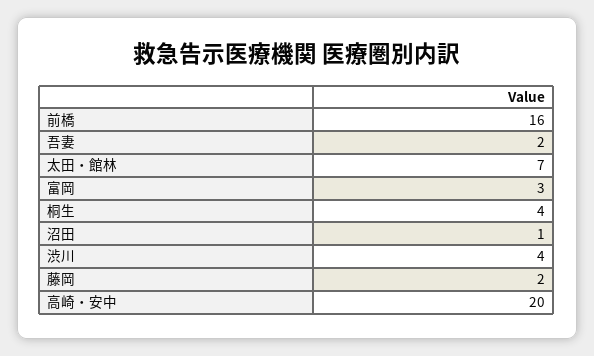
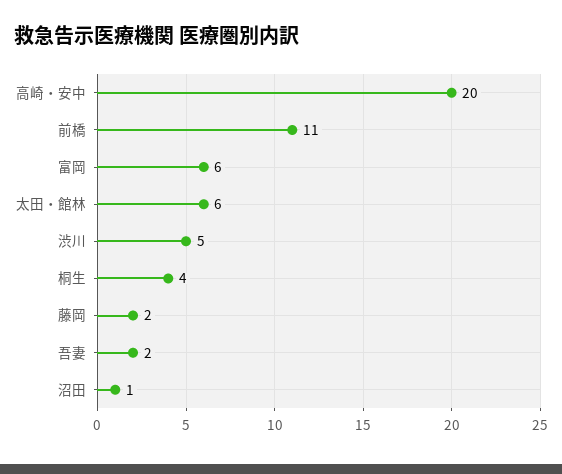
  {
-   "前橋": 16,
+   "前橋": 11,
    "吾妻": 2,
-   "太田・館林": 7,
+   "太田・館林": 6,
-   "富岡": 3,
+   "富岡": 6,
    "桐生": 4,
    "沼田": 1,
-   "渋川": 4,
+   "渋川": 5,
    "藤岡": 2,
    "高崎・安中": 20
  }

